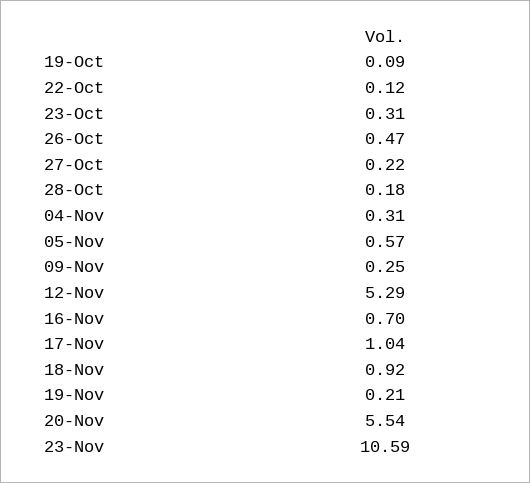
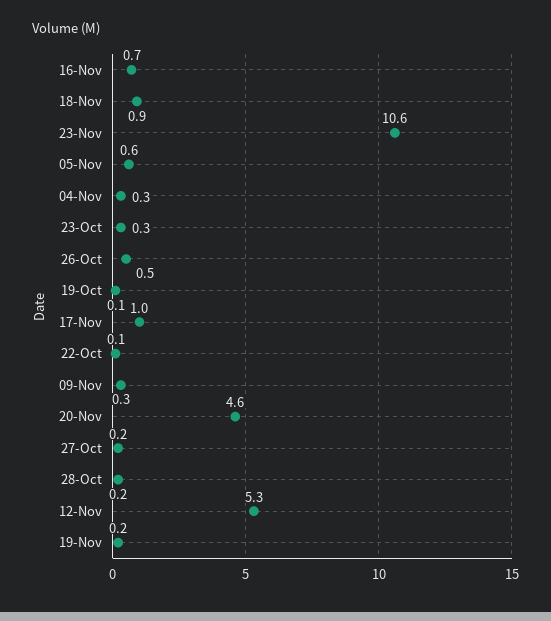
  {
    "19-Oct": 0.09,
    "22-Oct": 0.12,
    "23-Oct": 0.31,
    "26-Oct": 0.47,
    "27-Oct": 0.22,
    "28-Oct": 0.18,
    "04-Nov": 0.31,
    "05-Nov": 0.57,
    "09-Nov": 0.25,
    "12-Nov": 5.29,
    "16-Nov": 0.7,
    "17-Nov": 1.04,
    "18-Nov": 0.92,
    "19-Nov": 0.21,
-   "20-Nov": 5.54,
+   "20-Nov": 4.6,
    "23-Nov": 10.59
  }

